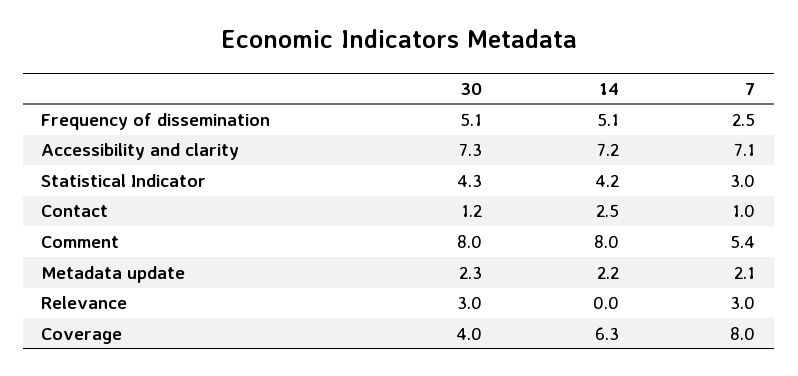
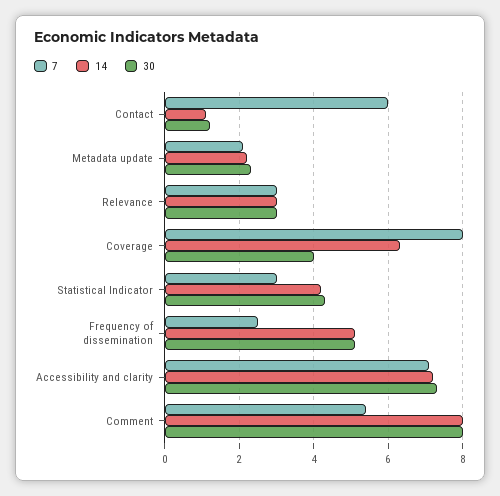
  {
    "30": {
      "Frequency of dissemination": 5.1,
      "Accessibility and clarity": 7.3,
      "Statistical Indicator": 4.3,
      "Contact": 1.2,
      "Comment": 8,
      "Metadata update": 2.3,
      "Relevance": 3,
      "Coverage": 4
    },
    "14": {
      "Frequency of dissemination": 5.1,
      "Accessibility and clarity": 7.2,
      "Statistical Indicator": 4.2,
-     "Contact": 2.5,
+     "Contact": 1,
      "Comment": 8,
      "Metadata update": 2.2,
-     "Relevance": 0,
+     "Relevance": 3,
      "Coverage": 6.3
    },
    "7": {
      "Frequency of dissemination": 2.5,
      "Accessibility and clarity": 7.1,
      "Statistical Indicator": 3,
-     "Contact": 1,
+     "Contact": 6,
      "Comment": 5.4,
      "Metadata update": 2.1,
      "Relevance": 3,
      "Coverage": 8
    }
  }

